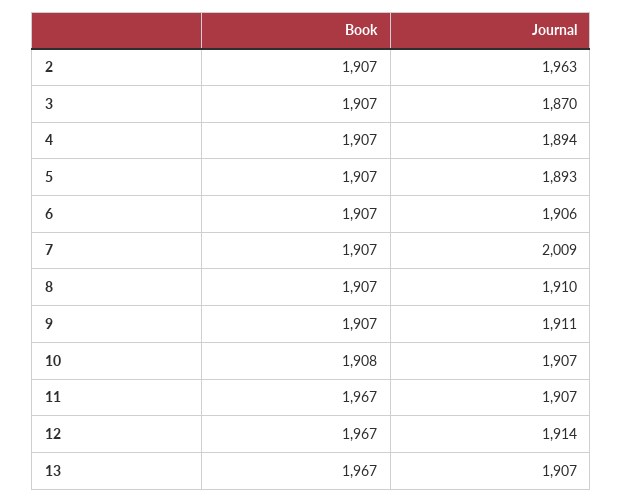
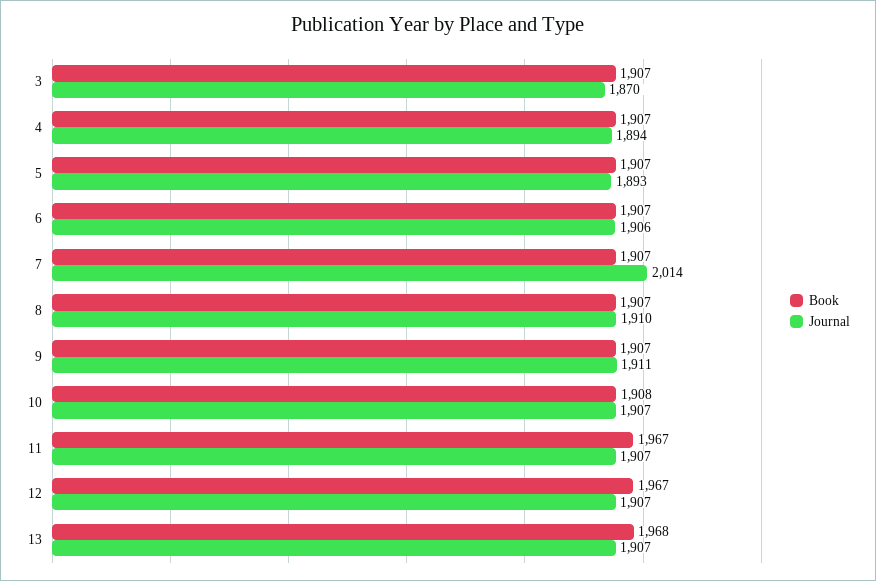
  {
    "Book": {
-     "2": 1907,
      "3": 1907,
      "4": 1907,
      "5": 1907,
      "6": 1907,
      "7": 1907,
      "8": 1907,
      "9": 1907,
      "10": 1908,
      "11": 1967,
      "12": 1967,
-     "13": 1967
+     "13": 1968
    },
    "Journal": {
-     "2": 1963,
      "3": 1870,
      "4": 1894,
      "5": 1893,
      "6": 1906,
-     "7": 2009,
+     "7": 2014,
      "8": 1910,
      "9": 1911,
      "10": 1907,
      "11": 1907,
-     "12": 1914,
+     "12": 1907,
      "13": 1907
    }
  }

